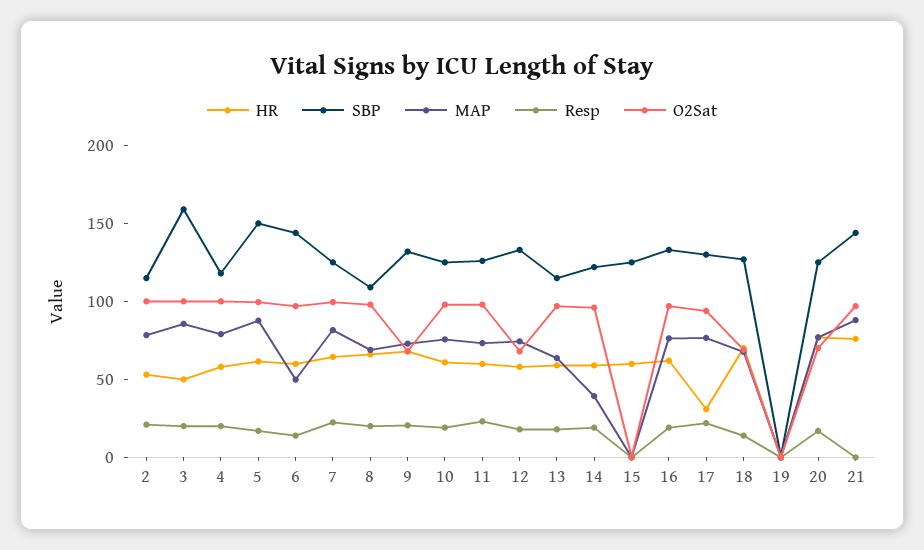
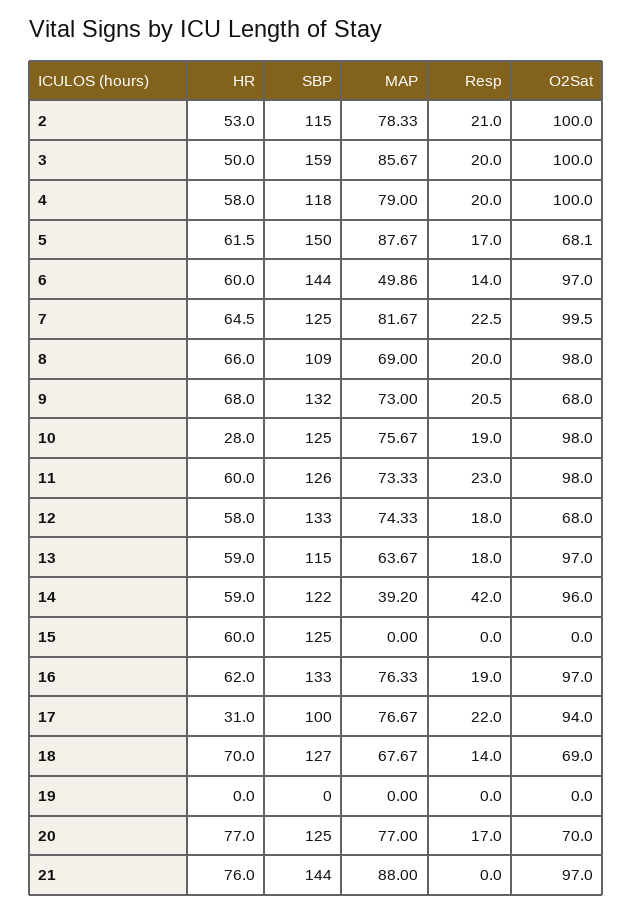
  {
    "HR": {
      "2": 53,
      "3": 50,
      "4": 58,
      "5": 61.5,
      "6": 60,
      "7": 64.5,
      "8": 66,
      "9": 68,
-     "10": 60,
+     "10": 28,
      "11": 60,
      "12": 58,
      "13": 59,
      "14": 59,
      "15": 60,
      "16": 62,
      "17": 31,
      "18": 70,
      "19": 0,
      "20": 77,
      "21": 76
    },
    "SBP": {
      "2": 115,
      "3": 159,
      "4": 118,
      "5": 150,
      "6": 144,
      "7": 125,
      "8": 109,
      "9": 132,
      "10": 125,
      "11": 126,
      "12": 133,
      "13": 115,
      "14": 122,
      "15": 125,
      "16": 133,
-     "17": 130,
+     "17": 100,
      "18": 127,
      "19": 0,
      "20": 125,
      "21": 144
    },
    "MAP": {
      "2": 78.33,
      "3": 85.67,
      "4": 79,
      "5": 87.67,
      "6": 49.86,
      "7": 81.67,
      "8": 69,
      "9": 73,
      "10": 75.67,
      "11": 73.33,
      "12": 74.33,
      "13": 63.67,
      "14": 39.2,
      "15": 0,
      "16": 76.33,
      "17": 76.67,
      "18": 67.67,
      "19": 0,
      "20": 77,
      "21": 88
    },
    "Resp": {
      "2": 21,
      "3": 20,
      "4": 20,
      "5": 17,
      "6": 14,
      "7": 22.5,
      "8": 20,
      "9": 20.5,
      "10": 19,
      "11": 23,
      "12": 18,
      "13": 18,
-     "14": 20,
+     "14": 42,
      "15": 0,
      "16": 19,
      "17": 22,
      "18": 14,
      "19": 0,
      "20": 17,
      "21": 0
    },
    "O2Sat": {
      "2": 100,
      "3": 100,
      "4": 100,
-     "5": 100,
+     "5": 68.1,
      "6": 97,
      "7": 99.5,
      "8": 98,
      "9": 68,
      "10": 98,
      "11": 98,
      "12": 68,
      "13": 97,
      "14": 96,
      "15": 0,
      "16": 97,
      "17": 94,
      "18": 69,
      "19": 0,
      "20": 70,
      "21": 97
    }
  }

